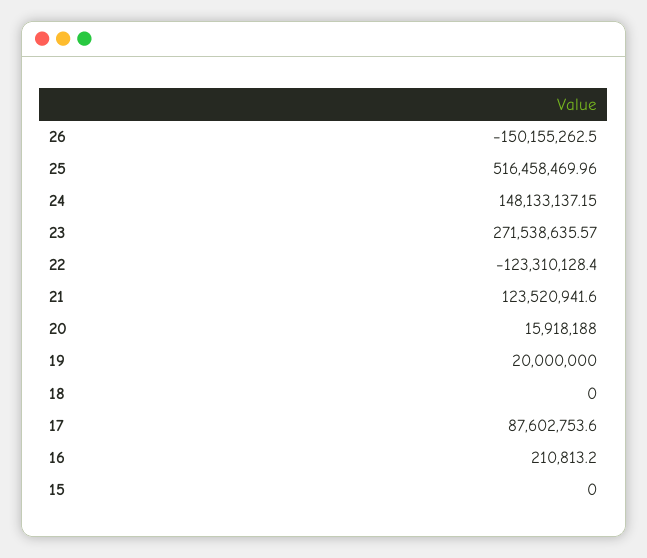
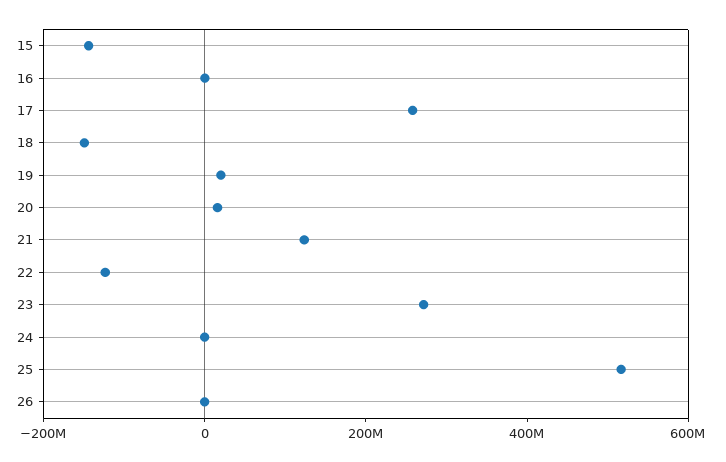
  {
-   "26": -150155262.5,
+   "26": 0,
    "25": 516458469.96,
-   "24": 148133137.15,
+   "24": 0,
    "23": 271538635.57,
    "22": -123310128.4,
    "21": 123520941.6,
    "20": 15918188,
    "19": 20000000,
-   "18": 0,
+   "18": -150000000,
-   "17": 87602753.6,
+   "17": 250000000,
    "16": 210813.2,
-   "15": 0
+   "15": -150000000
  }

